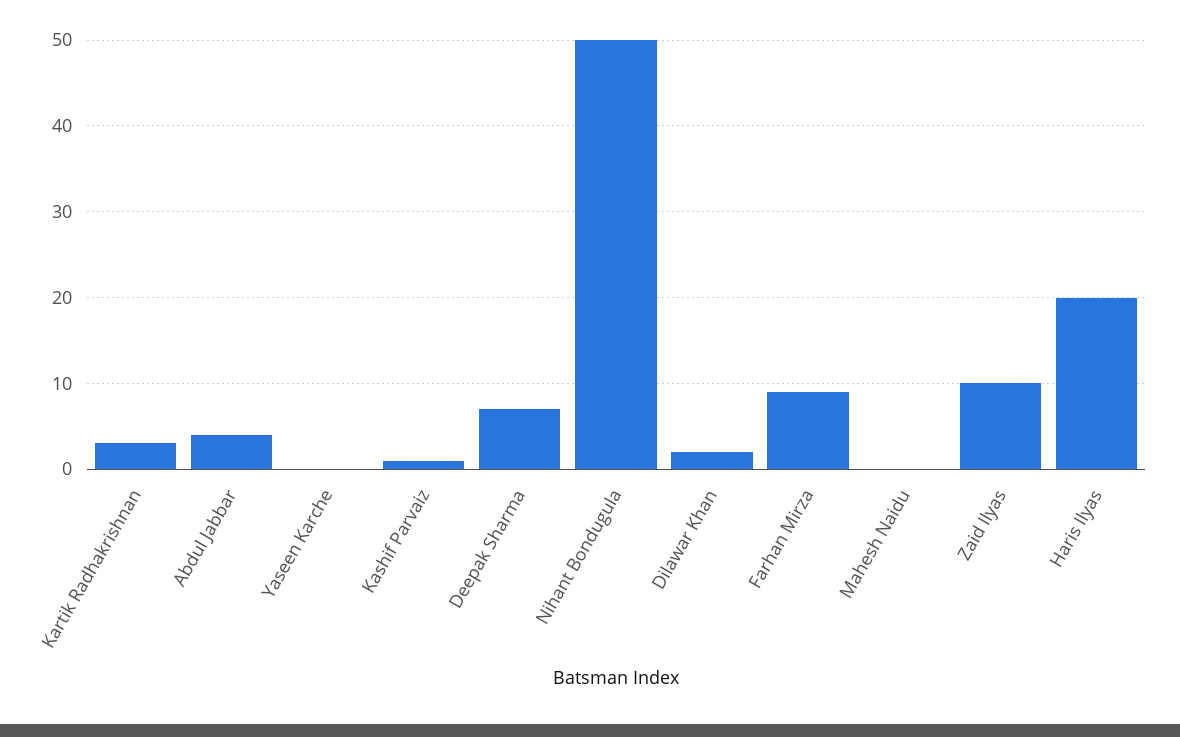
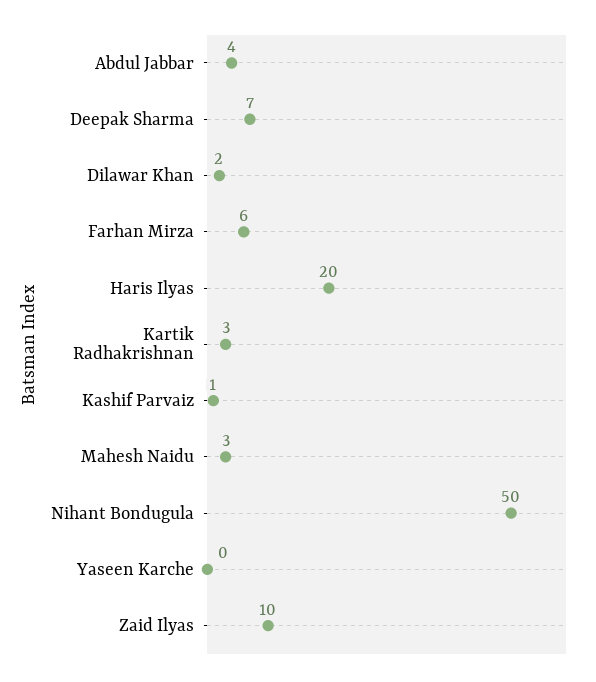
  {
    "Kartik Radhakrishnan": 3,
    "Abdul Jabbar": 4,
    "Yaseen Karche": 0,
    "Kashif Parvaiz": 1,
    "Deepak Sharma": 7,
    "Nihant Bondugula": 50,
    "Dilawar Khan": 2,
-   "Farhan Mirza": 9,
+   "Farhan Mirza": 6,
-   "Mahesh Naidu": 0,
+   "Mahesh Naidu": 3,
    "Zaid Ilyas": 10,
    "Haris Ilyas": 20
  }

